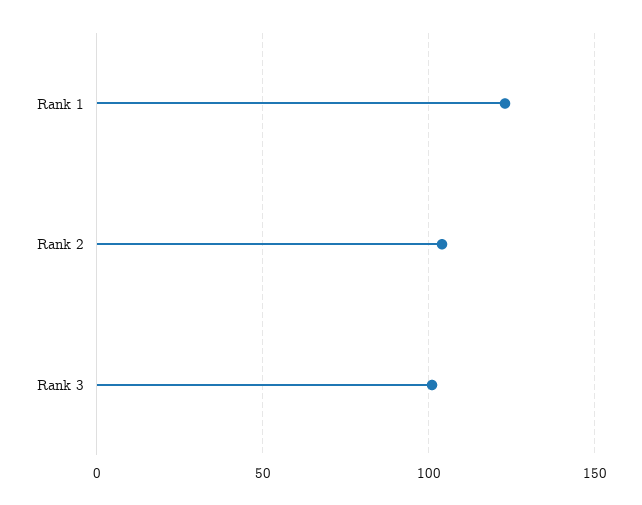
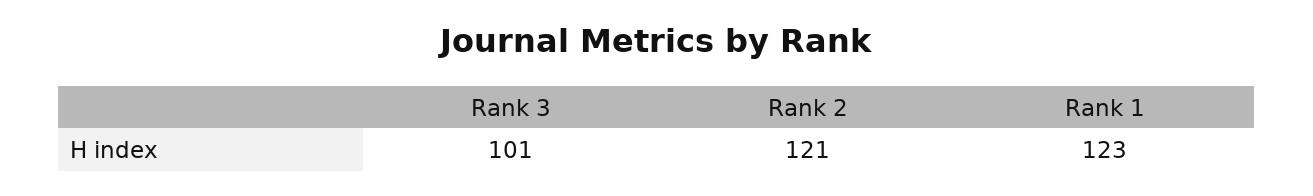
  {
    "Rank 1": 123,
-   "Rank 2": 105,
+   "Rank 2": 121,
    "Rank 3": 101
  }

